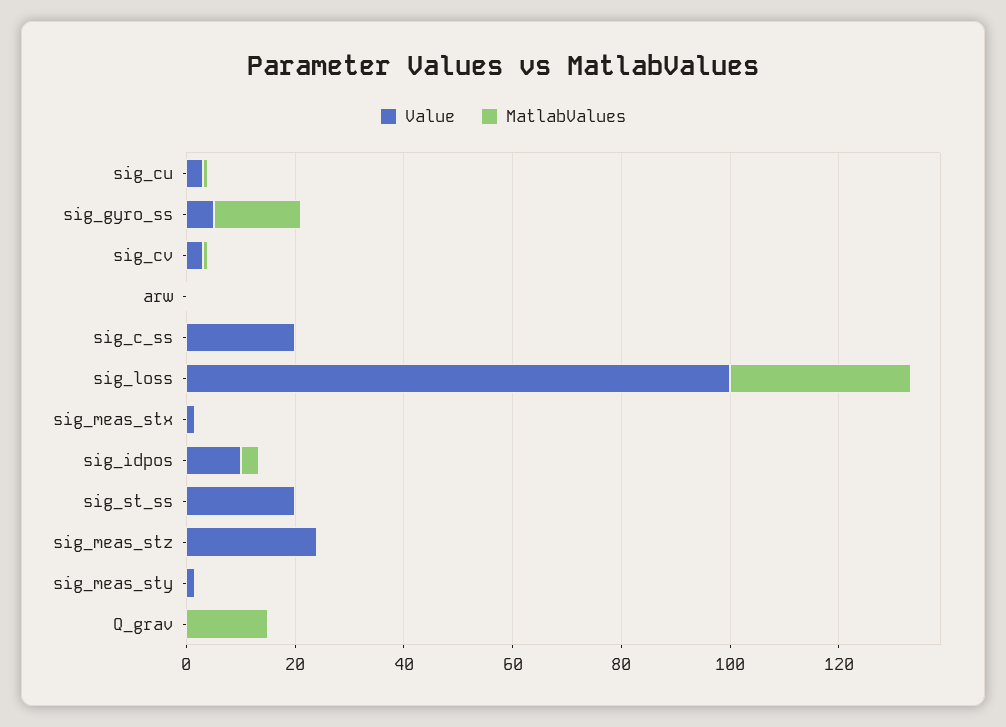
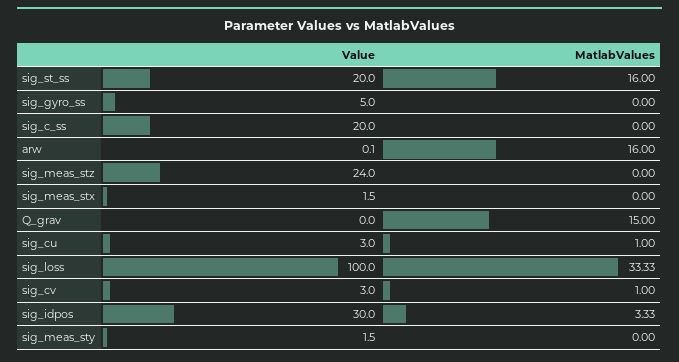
  {
    "Value": {
      "sig_cu": 3,
      "sig_gyro_ss": 5,
      "sig_cv": 3,
      "arw": 0.1,
      "sig_c_ss": 20,
      "sig_loss": 100,
      "sig_meas_stx": 1.5,
-     "sig_idpos": 10,
+     "sig_idpos": 30,
      "sig_st_ss": 20,
      "sig_meas_stz": 24,
      "sig_meas_sty": 1.5,
      "Q_grav": 0
    },
    "MatlabValues": {
      "sig_cu": 1,
-     "sig_gyro_ss": 15,
+     "sig_gyro_ss": 0,
      "sig_cv": 1,
-     "arw": 0,
+     "arw": 16,
      "sig_c_ss": 0,
      "sig_loss": 33.33,
      "sig_meas_stx": 0,
      "sig_idpos": 3.33,
-     "sig_st_ss": 0,
+     "sig_st_ss": 16,
      "sig_meas_stz": 0,
      "sig_meas_sty": 0,
      "Q_grav": 15
    }
  }

